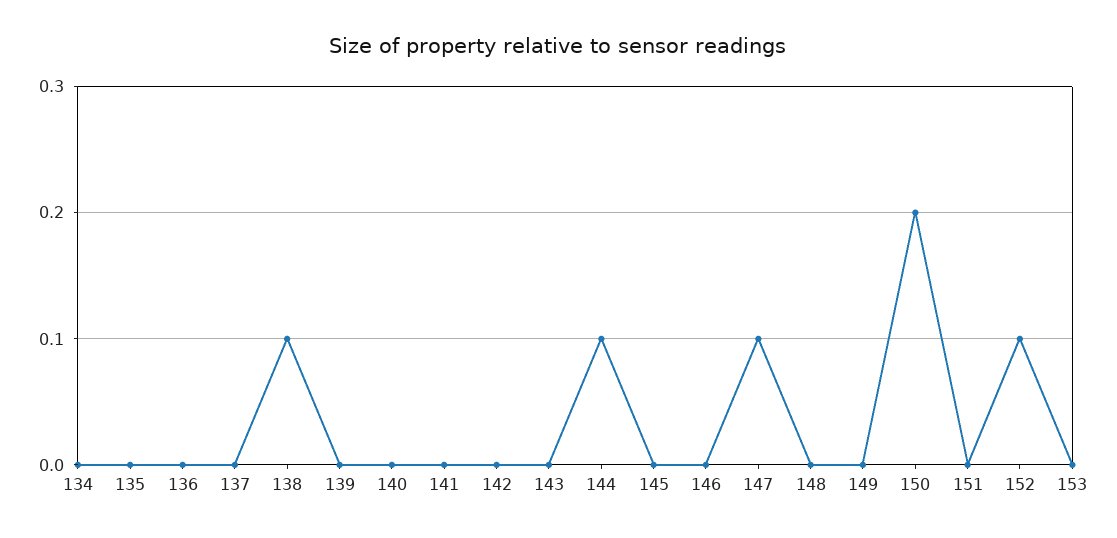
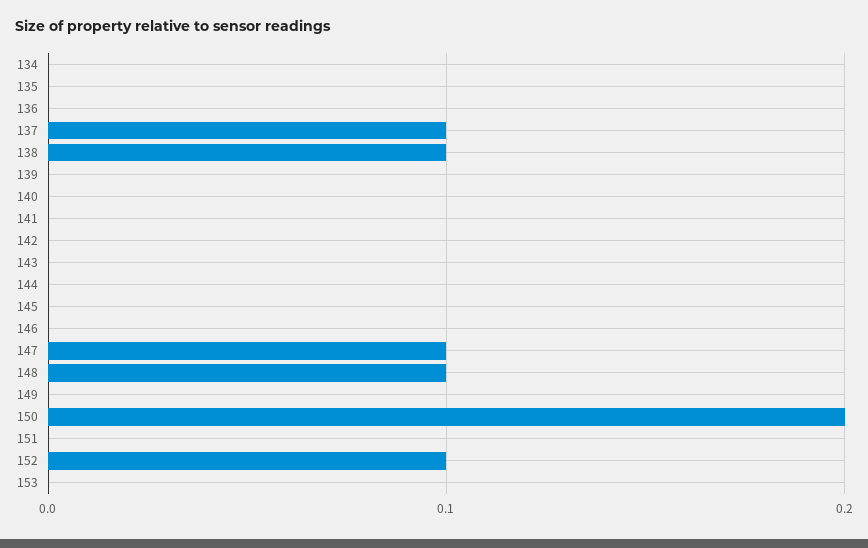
  {
    "134": 0,
    "135": 0,
    "136": 0,
-   "137": 0,
+   "137": 0.1,
    "138": 0.1,
    "139": 0,
    "140": 0,
    "141": 0,
    "142": 0,
    "143": 0,
-   "144": 0.1,
+   "144": 0,
    "145": 0,
    "146": 0,
    "147": 0.1,
-   "148": 0,
+   "148": 0.1,
    "149": 0,
    "150": 0.2,
    "151": 0,
    "152": 0.1,
    "153": 0
  }

